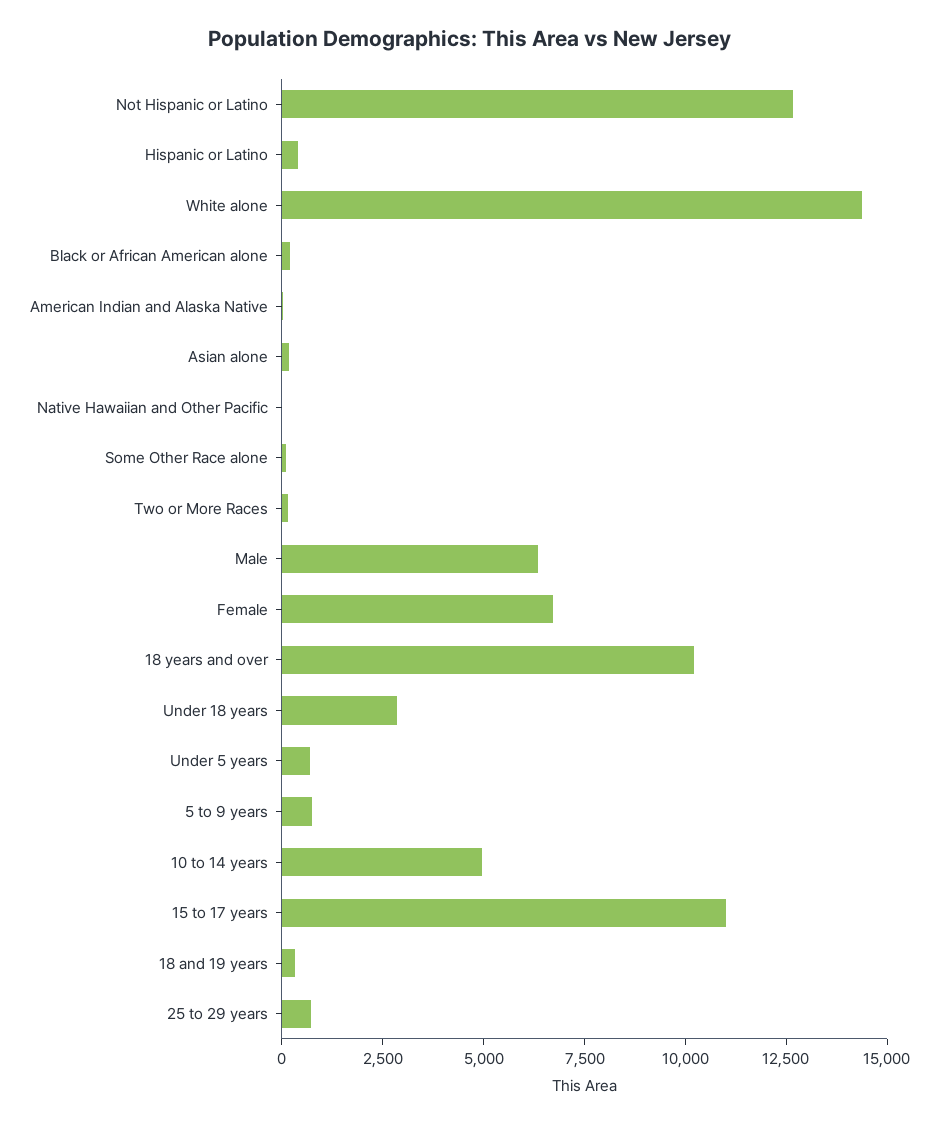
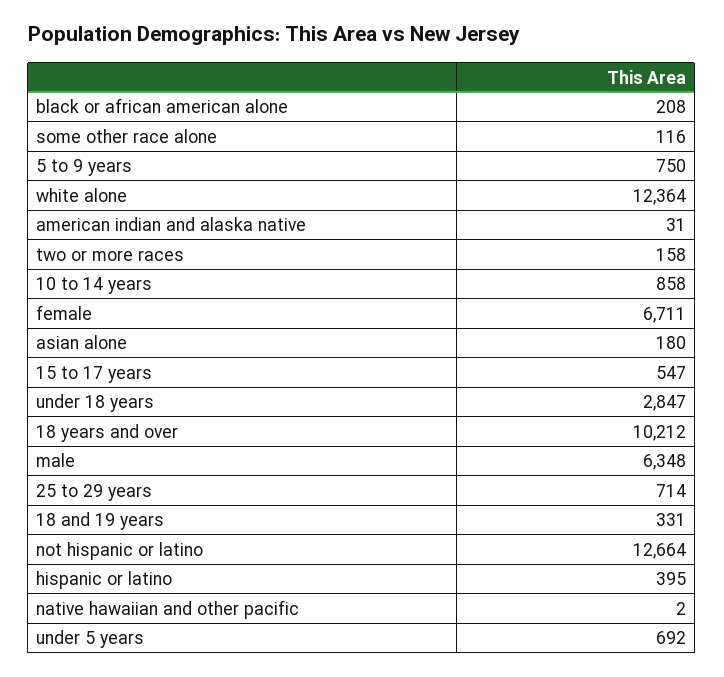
  {
    "Not Hispanic or Latino": 12664,
    "Hispanic or Latino": 395,
-   "White alone": 14500,
+   "White alone": 12364,
    "Black or African American alone": 208,
    "American Indian and Alaska Native": 31,
    "Asian alone": 180,
    "Native Hawaiian and Other Pacific": 2,
    "Some Other Race alone": 116,
    "Two or More Races": 158,
    "Male": 6348,
    "Female": 6711,
    "18 years and over": 10212,
    "Under 18 years": 2847,
    "Under 5 years": 692,
    "5 to 9 years": 750,
-   "10 to 14 years": 5000,
+   "10 to 14 years": 858,
-   "15 to 17 years": 11000,
+   "15 to 17 years": 547,
    "18 and 19 years": 331,
    "25 to 29 years": 714
  }

